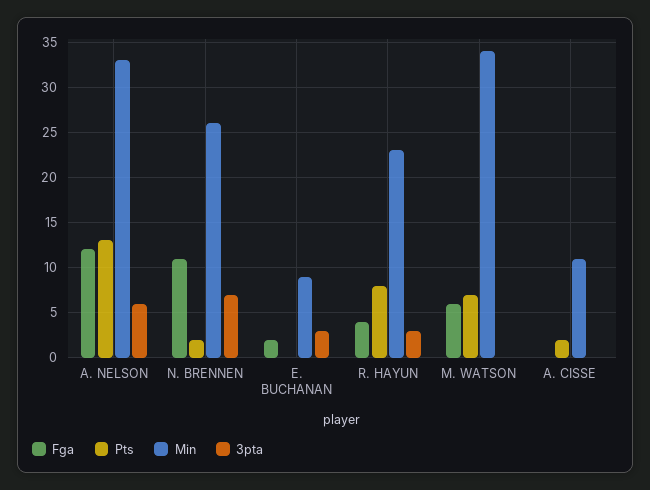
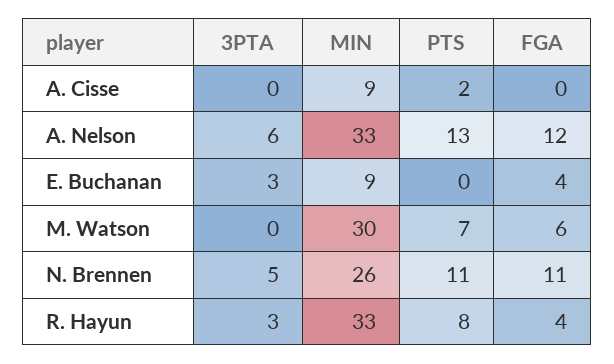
  {
    "Fga": {
      "A. NELSON": 12,
      "N. BRENNEN": 11,
-     "E. BUCHANAN": 2,
+     "E. BUCHANAN": 4,
      "R. HAYUN": 4,
      "M. WATSON": 6,
      "A. CISSE": 0
    },
    "Pts": {
      "A. NELSON": 13,
-     "N. BRENNEN": 2,
+     "N. BRENNEN": 11,
      "E. BUCHANAN": 0,
      "R. HAYUN": 8,
      "M. WATSON": 7,
      "A. CISSE": 2
    },
    "Min": {
      "A. NELSON": 33,
      "N. BRENNEN": 26,
      "E. BUCHANAN": 9,
-     "R. HAYUN": 23,
+     "R. HAYUN": 33,
-     "M. WATSON": 34,
+     "M. WATSON": 30,
-     "A. CISSE": 11
+     "A. CISSE": 9
    },
    "3pta": {
      "A. NELSON": 6,
-     "N. BRENNEN": 7,
+     "N. BRENNEN": 5,
      "E. BUCHANAN": 3,
      "R. HAYUN": 3,
      "M. WATSON": 0,
      "A. CISSE": 0
    }
  }

